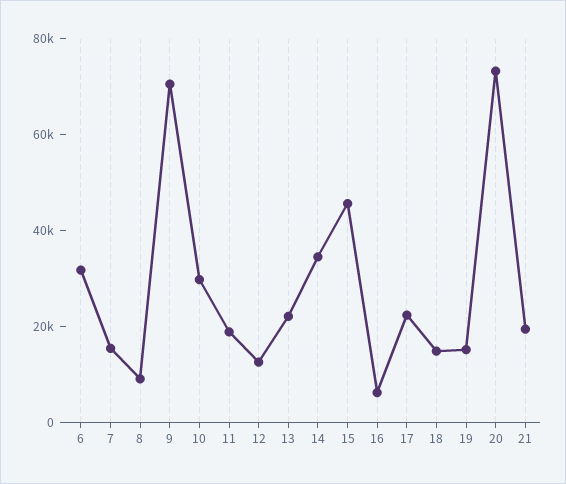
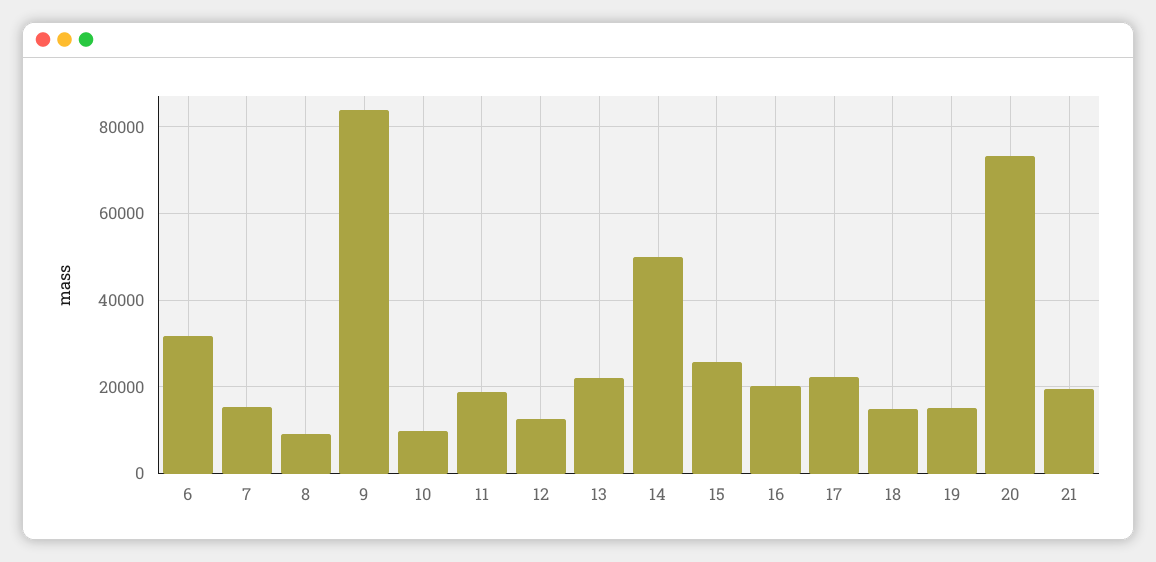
  {
    "6": 32000,
    "7": 16000,
    "8": 10000,
-   "9": 70000,
+   "9": 84000,
-   "10": 30000,
+   "10": 10000,
    "11": 18000,
    "12": 12000,
    "13": 22000,
-   "14": 35000,
+   "14": 50000,
-   "15": 45000,
+   "15": 26000,
-   "16": 5000,
+   "16": 20000,
    "17": 22000,
    "18": 14000,
    "19": 16000,
    "20": 74000,
    "21": 20000
  }

